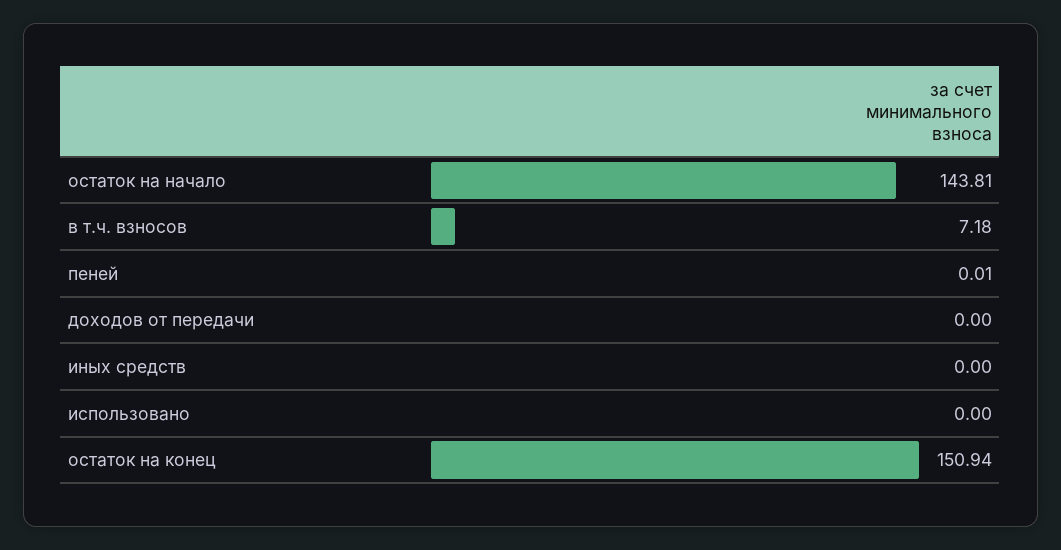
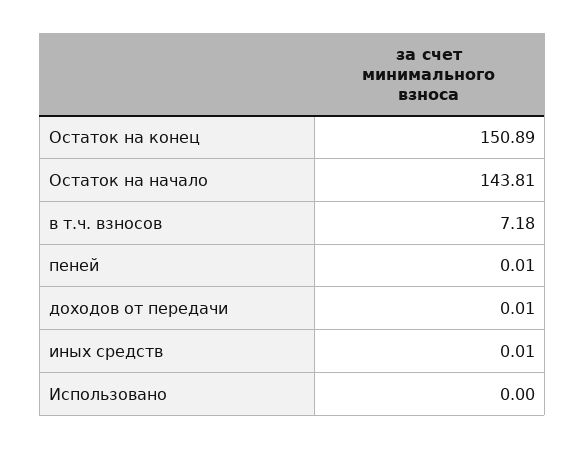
  {
    "остаток на начало": 143.81,
    "в т.ч. взносов": 7.18,
    "пеней": 0.01,
-   "доходов от передачи": 0,
+   "доходов от передачи": 0.01,
-   "иных средств": 0,
+   "иных средств": 0.01,
    "использовано": 0,
-   "остаток на конец": 150.94
+   "остаток на конец": 150.89
  }

